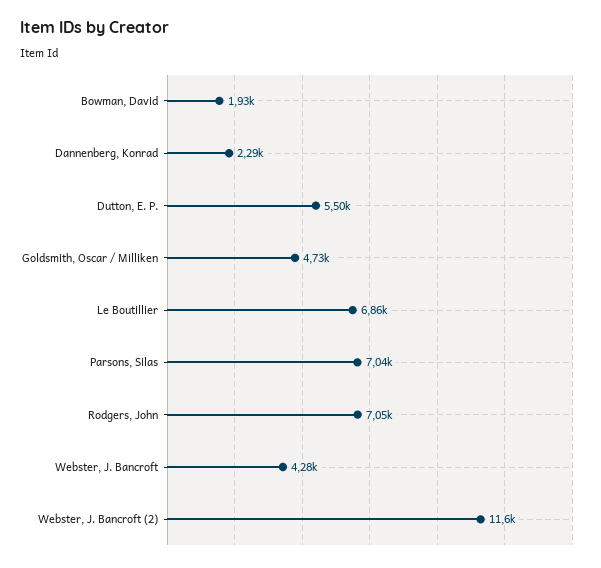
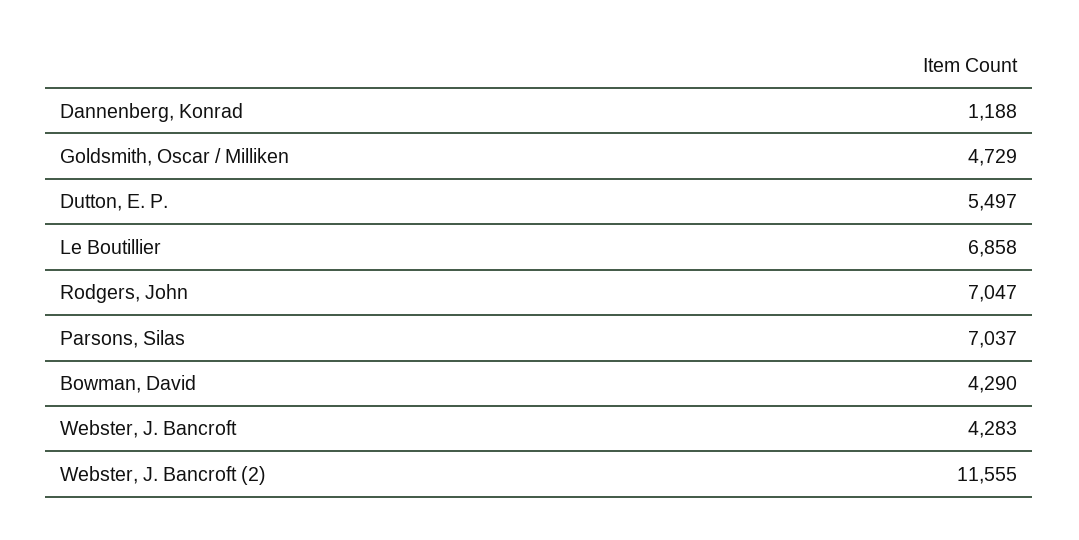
  {
-   "Bowman, David": 1930,
+   "Bowman, David": 4290,
-   "Dannenberg, Konrad": 2290,
+   "Dannenberg, Konrad": 1188,
    "Dutton, E. P.": 5497,
    "Goldsmith, Oscar / Milliken": 4729,
    "Le Boutillier": 6858,
    "Parsons, Silas": 7037,
    "Rodgers, John": 7047,
    "Webster, J. Bancroft": 4283,
    "Webster, J. Bancroft (2)": 11555
  }

